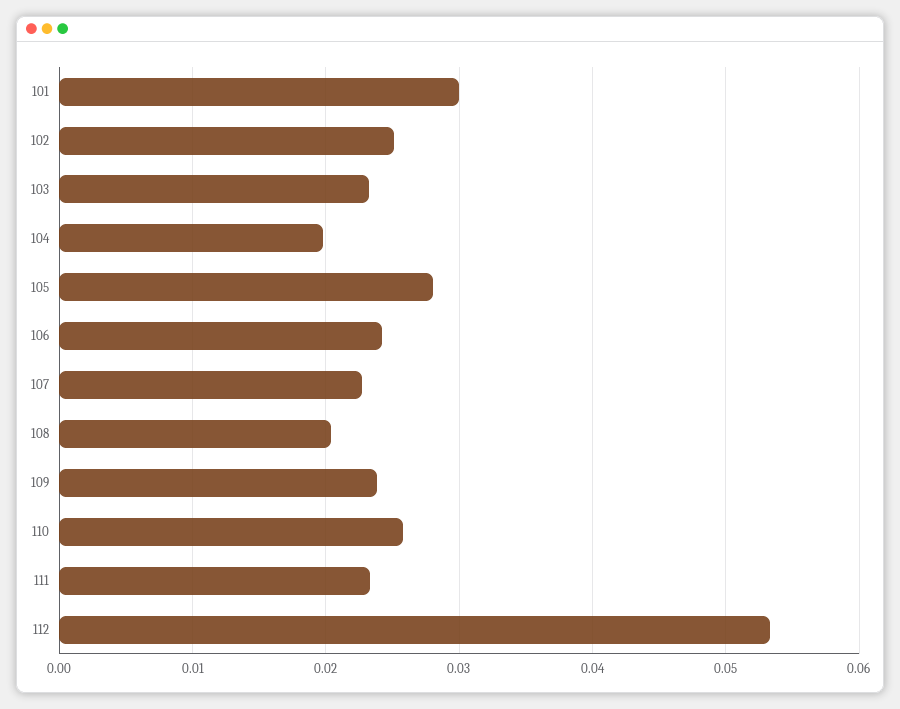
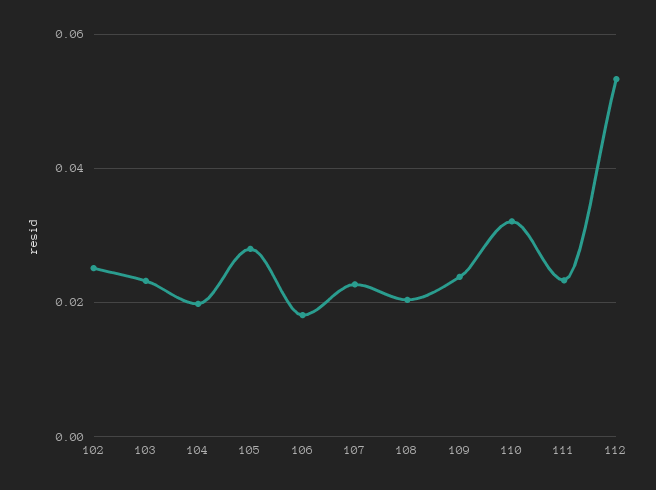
  {
-   "101": 0.03,
    "102": 0.025,
    "103": 0.023,
    "104": 0.02,
    "105": 0.028,
-   "106": 0.024,
+   "106": 0.018,
    "107": 0.023,
    "108": 0.02,
    "109": 0.024,
-   "110": 0.026,
+   "110": 0.032,
    "111": 0.023,
    "112": 0.053
  }

